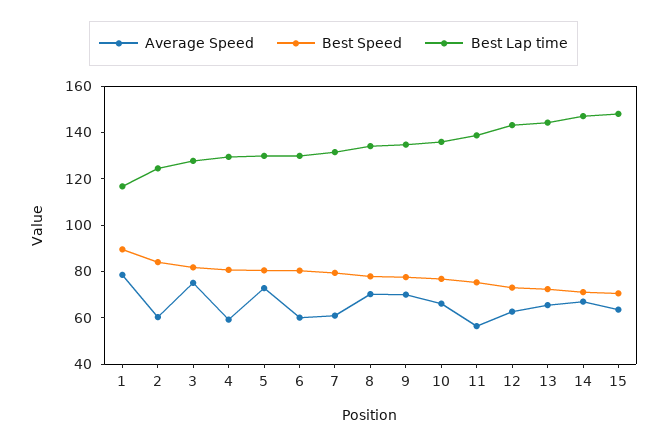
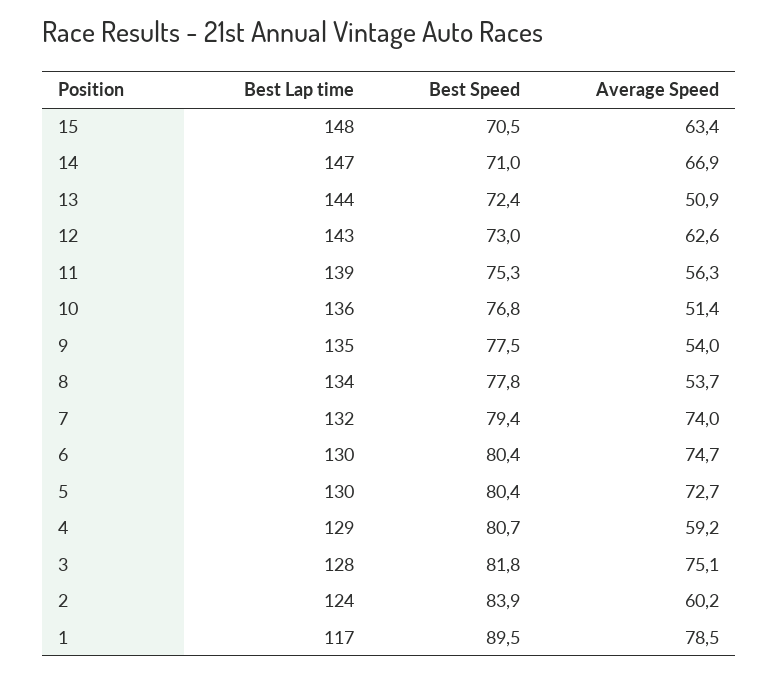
  {
    "Average Speed": {
      "1": 78.5,
      "2": 60.2,
      "3": 75.1,
      "4": 59.2,
      "5": 72.7,
-     "6": 60,
+     "6": 74.7,
-     "7": 60,
+     "7": 74,
-     "8": 70,
+     "8": 53.7,
-     "9": 70,
+     "9": 54,
-     "10": 65,
+     "10": 51.4,
      "11": 56.3,
      "12": 62.6,
-     "13": 65,
+     "13": 50.9,
      "14": 66.9,
      "15": 63.4
    },
    "Best Speed": {
      "1": 89.5,
      "2": 83.9,
      "3": 81.8,
      "4": 80.7,
      "5": 80.4,
      "6": 80.4,
      "7": 79.4,
      "8": 77.8,
      "9": 77.5,
      "10": 76.8,
      "11": 75.3,
      "12": 73,
      "13": 72.4,
      "14": 71,
      "15": 70.5
    },
    "Best Lap time": {
      "1": 117,
      "2": 124,
      "3": 128,
      "4": 129,
      "5": 130,
      "6": 130,
      "7": 132,
      "8": 134,
      "9": 135,
      "10": 136,
      "11": 139,
      "12": 143,
      "13": 144,
      "14": 147,
      "15": 148
    }
  }

